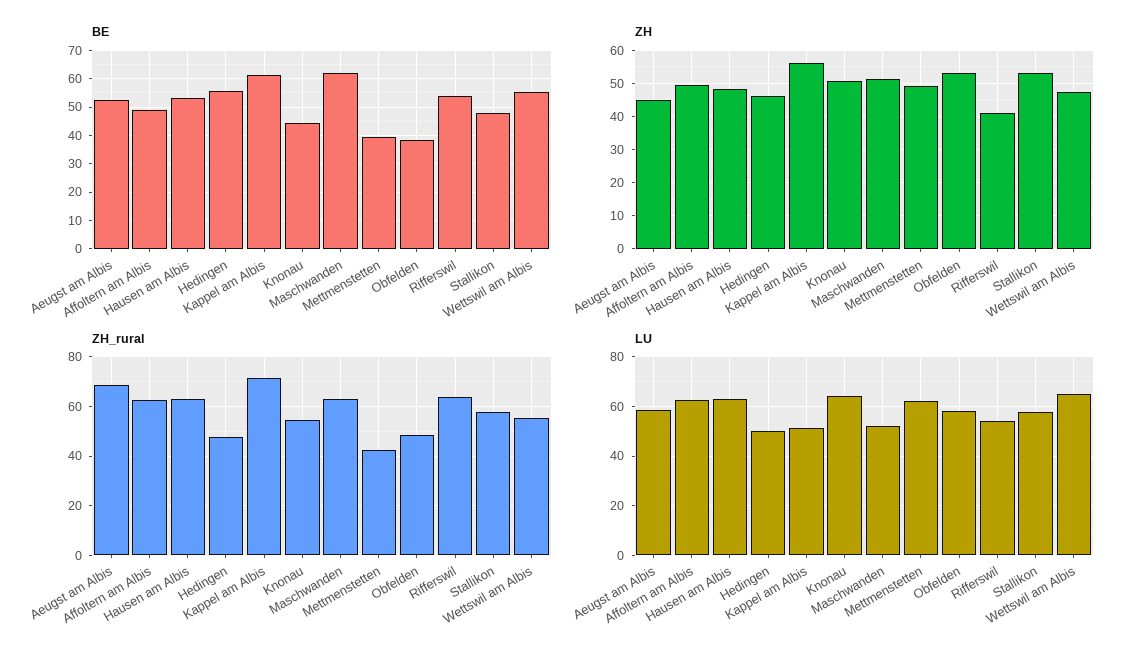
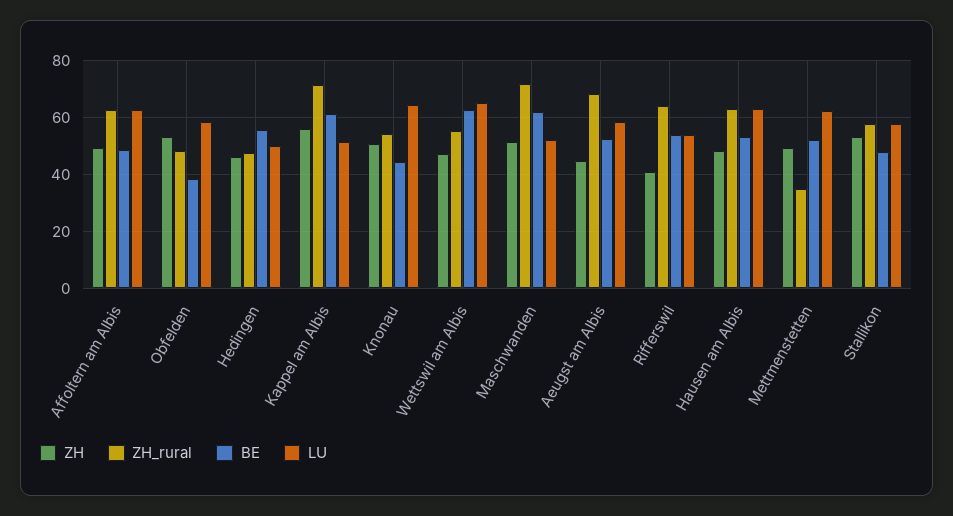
  {
    "BE": {
      "Aeugst am Albis": 52.5,
      "Affoltern am Albis": 50,
      "Hausen am Albis": 52.5,
      "Hedingen": 55,
      "Kappel am Albis": 62.5,
      "Knonau": 45,
      "Maschwanden": 62.5,
-     "Mettmenstetten": 40,
+     "Mettmenstetten": 52.5,
      "Obfelden": 37.5,
      "Rifferswil": 55,
      "Stallikon": 47.5,
-     "Wettswil am Albis": 55
+     "Wettswil am Albis": 62.5
    },
    "ZH": {
      "Aeugst am Albis": 44,
      "Affoltern am Albis": 50,
      "Hausen am Albis": 48,
      "Hedingen": 46,
      "Kappel am Albis": 56,
      "Knonau": 50,
      "Maschwanden": 52,
      "Mettmenstetten": 50,
      "Obfelden": 54,
      "Rifferswil": 40,
      "Stallikon": 54,
      "Wettswil am Albis": 48
    },
    "ZH_rural": {
      "Aeugst am Albis": 67.5,
      "Affoltern am Albis": 62.5,
      "Hausen am Albis": 62.5,
      "Hedingen": 47.5,
      "Kappel am Albis": 72.5,
      "Knonau": 55,
-     "Maschwanden": 62.5,
+     "Maschwanden": 72.5,
-     "Mettmenstetten": 42.5,
+     "Mettmenstetten": 35,
      "Obfelden": 47.5,
      "Rifferswil": 65,
      "Stallikon": 57.5,
      "Wettswil am Albis": 55
    },
    "LU": {
      "Aeugst am Albis": 57.5,
      "Affoltern am Albis": 62.5,
      "Hausen am Albis": 62.5,
      "Hedingen": 50,
      "Kappel am Albis": 52.5,
      "Knonau": 65,
      "Maschwanden": 52.5,
      "Mettmenstetten": 62.5,
      "Obfelden": 57.5,
      "Rifferswil": 55,
      "Stallikon": 57.5,
      "Wettswil am Albis": 65
    }
  }

